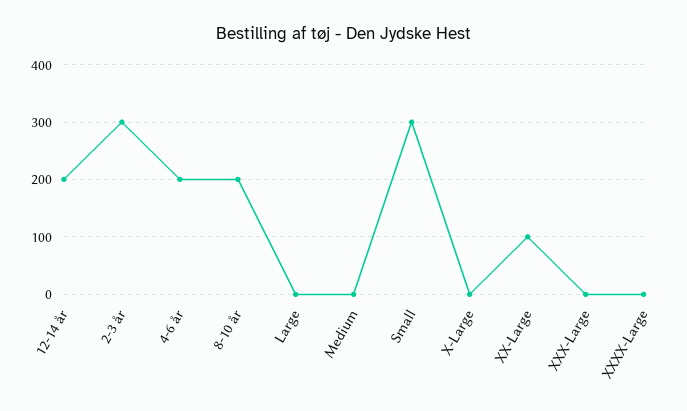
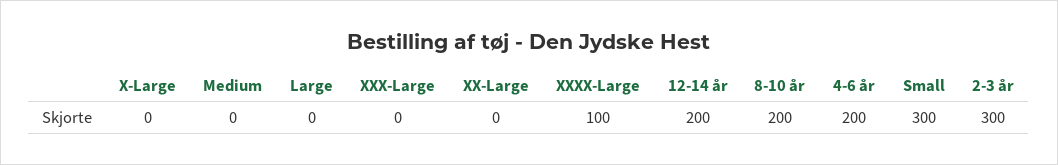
  {
    "12-14 år": 200,
    "2-3 år": 300,
    "4-6 år": 200,
    "8-10 år": 200,
    "Large": 0,
    "Medium": 0,
    "Small": 300,
    "X-Large": 0,
-   "XX-Large": 100,
+   "XX-Large": 0,
    "XXX-Large": 0,
-   "XXXX-Large": 0
+   "XXXX-Large": 100
  }

